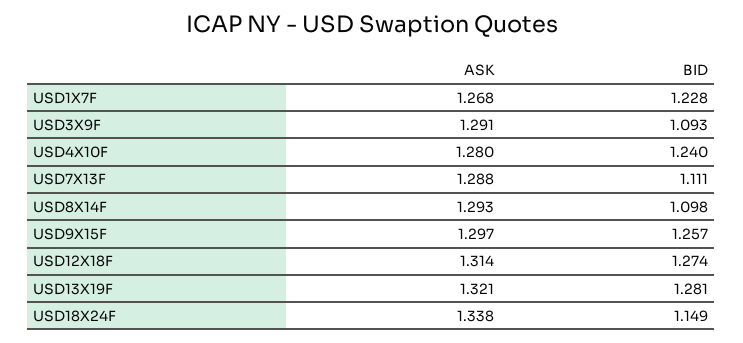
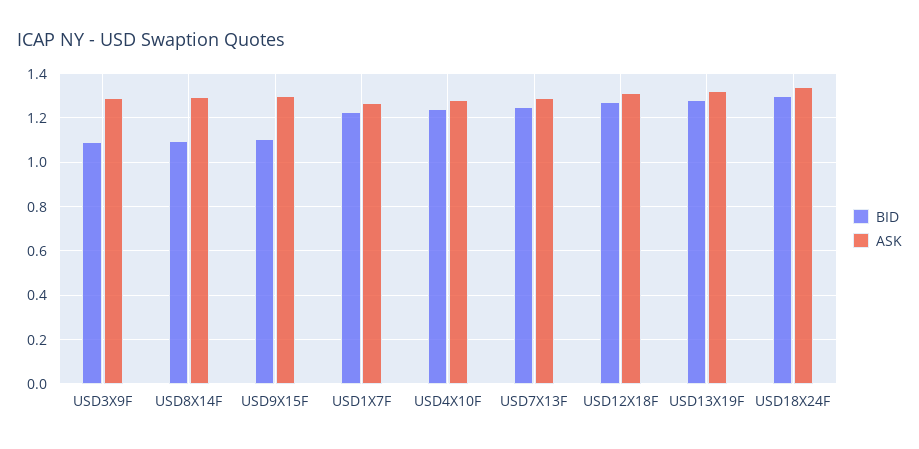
  {
    "ASK": {
      "USD1X7F": 1.268,
      "USD3X9F": 1.291,
      "USD4X10F": 1.28,
      "USD7X13F": 1.288,
      "USD8X14F": 1.293,
      "USD9X15F": 1.297,
      "USD12X18F": 1.314,
      "USD13X19F": 1.321,
      "USD18X24F": 1.338
    },
    "BID": {
      "USD1X7F": 1.228,
      "USD3X9F": 1.093,
      "USD4X10F": 1.24,
-     "USD7X13F": 1.111,
+     "USD7X13F": 1.25,
      "USD8X14F": 1.098,
-     "USD9X15F": 1.257,
+     "USD9X15F": 1.1,
      "USD12X18F": 1.274,
      "USD13X19F": 1.281,
-     "USD18X24F": 1.149
+     "USD18X24F": 1.3
    }
  }

